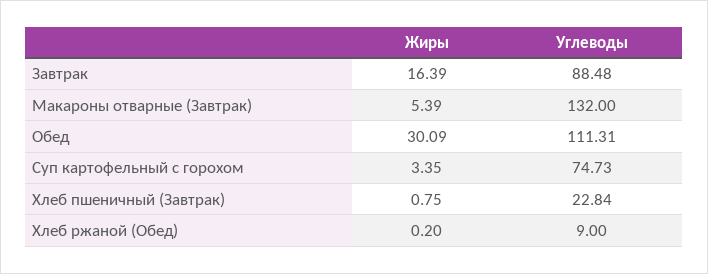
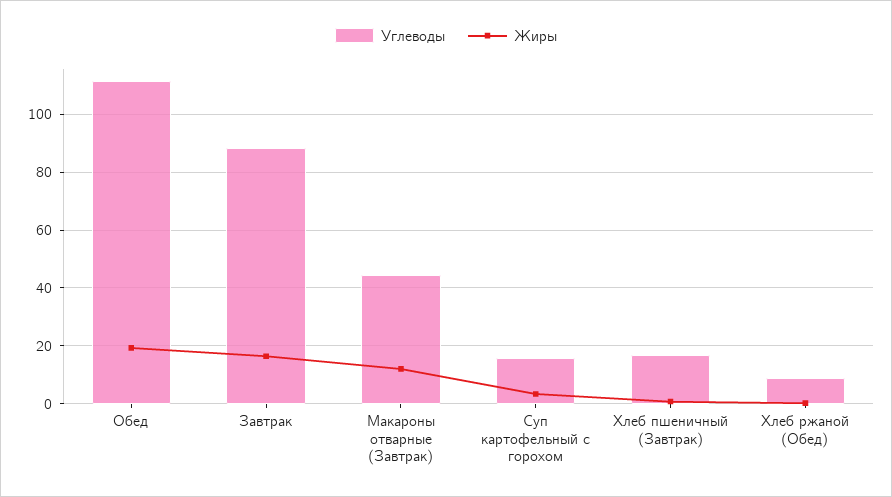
  {
    "Жиры": {
      "Завтрак": 16.39,
-     "Макароны отварные (Завтрак)": 5.39,
+     "Макароны отварные (Завтрак)": 12.5,
-     "Обед": 30.09,
+     "Обед": 20,
      "Суп картофельный с горохом": 3.35,
      "Хлеб пшеничный (Завтрак)": 0.75,
      "Хлеб ржаной (Обед)": 0.2
    },
    "Углеводы": {
      "Завтрак": 88.48,
-     "Макароны отварные (Завтрак)": 132,
+     "Макароны отварные (Завтрак)": 45,
      "Обед": 111.31,
-     "Суп картофельный с горохом": 74.73,
+     "Суп картофельный с горохом": 15,
-     "Хлеб пшеничный (Завтрак)": 22.84,
+     "Хлеб пшеничный (Завтрак)": 17.5,
      "Хлеб ржаной (Обед)": 9
    }
  }

